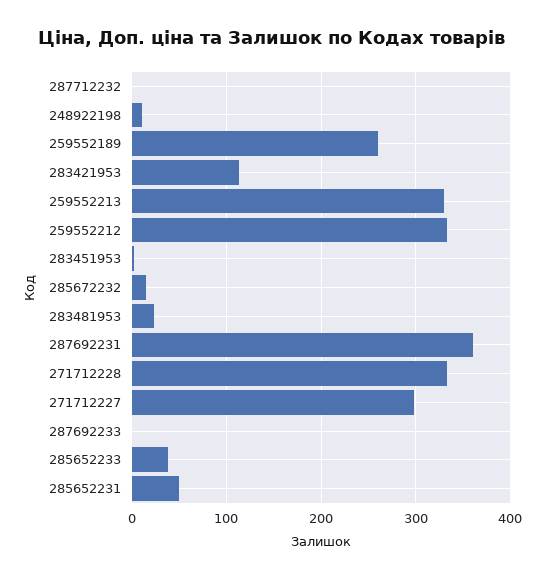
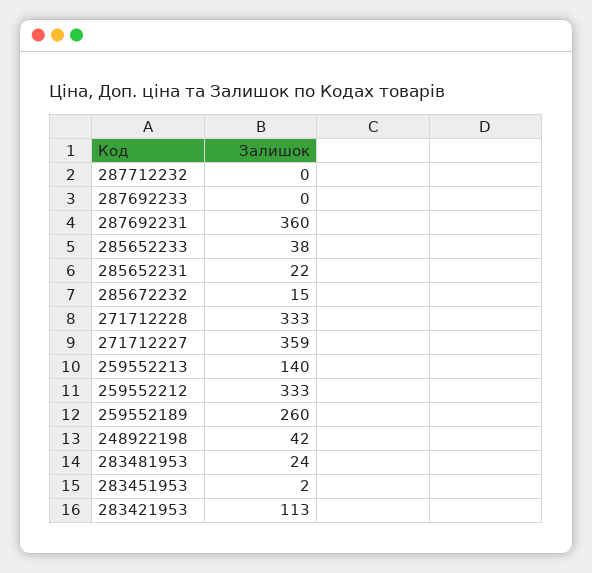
  {
    "287712232": 0,
-   "248922198": 10,
+   "248922198": 42,
    "259552189": 260,
    "283421953": 113,
-   "259552213": 330,
+   "259552213": 140,
    "259552212": 333,
    "283451953": 2,
    "285672232": 15,
    "283481953": 24,
    "287692231": 360,
    "271712228": 333,
-   "271712227": 300,
+   "271712227": 359,
    "287692233": 0,
    "285652233": 38,
-   "285652231": 50
+   "285652231": 22
  }

